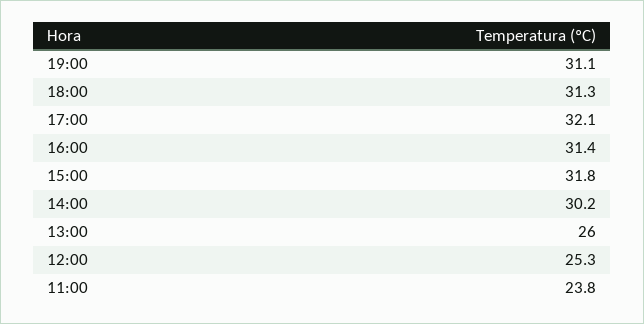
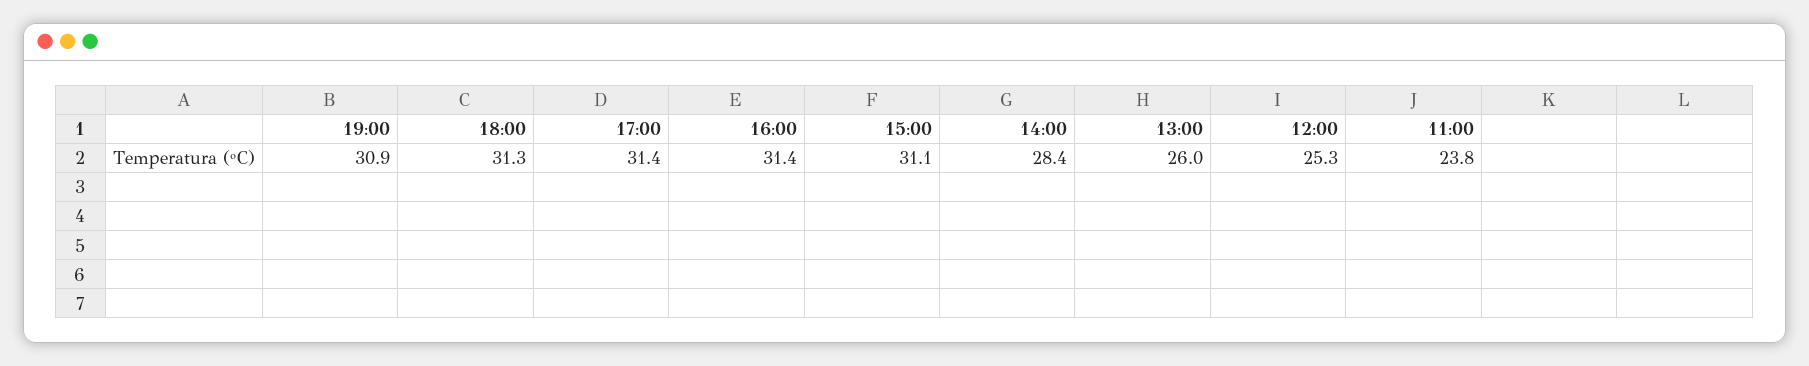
  {
-   "19:00": 31.1,
+   "19:00": 30.9,
    "18:00": 31.3,
-   "17:00": 32.1,
+   "17:00": 31.4,
    "16:00": 31.4,
-   "15:00": 31.8,
+   "15:00": 31.1,
-   "14:00": 30.2,
+   "14:00": 28.4,
    "13:00": 26,
    "12:00": 25.3,
    "11:00": 23.8
  }

